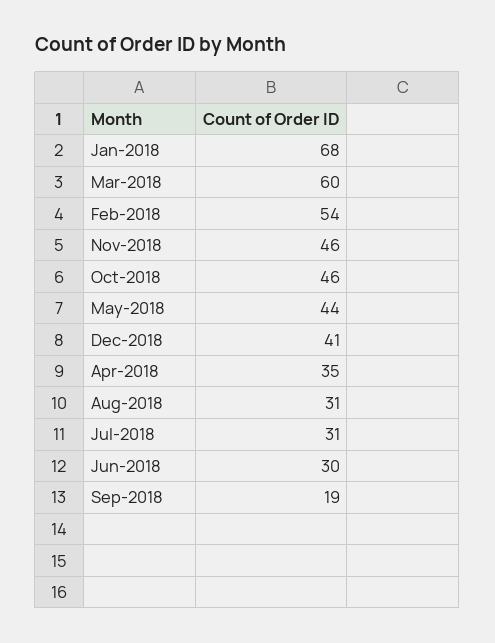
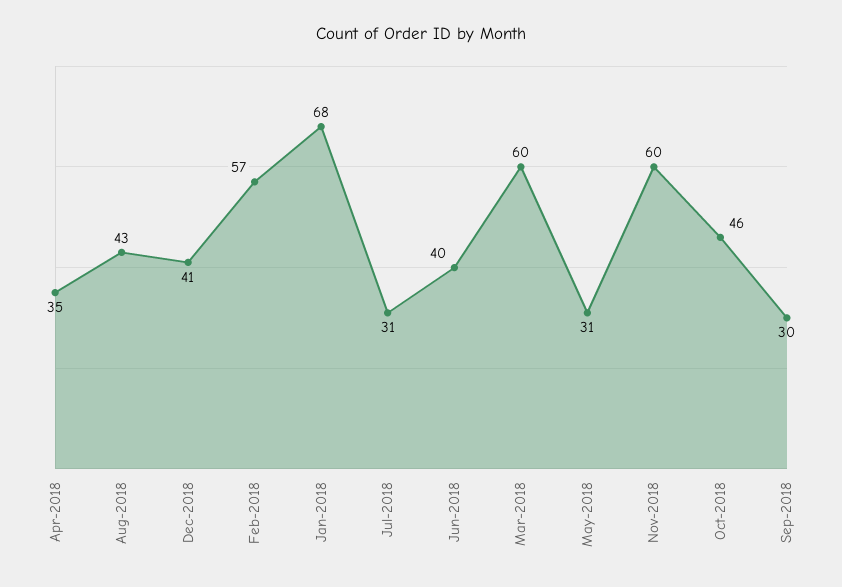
  {
    "Jan-2018": 68,
    "Mar-2018": 60,
-   "Feb-2018": 54,
+   "Feb-2018": 57,
-   "Nov-2018": 46,
+   "Nov-2018": 60,
    "Oct-2018": 46,
-   "May-2018": 44,
+   "May-2018": 31,
    "Dec-2018": 41,
    "Apr-2018": 35,
-   "Aug-2018": 31,
+   "Aug-2018": 43,
    "Jul-2018": 31,
-   "Jun-2018": 30,
+   "Jun-2018": 40,
-   "Sep-2018": 19
+   "Sep-2018": 30
  }

